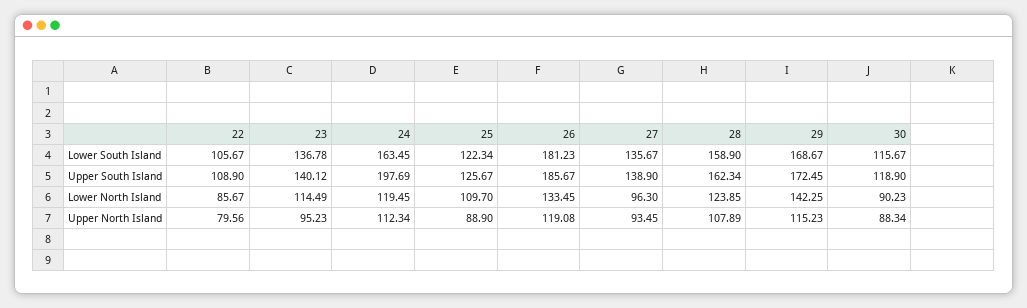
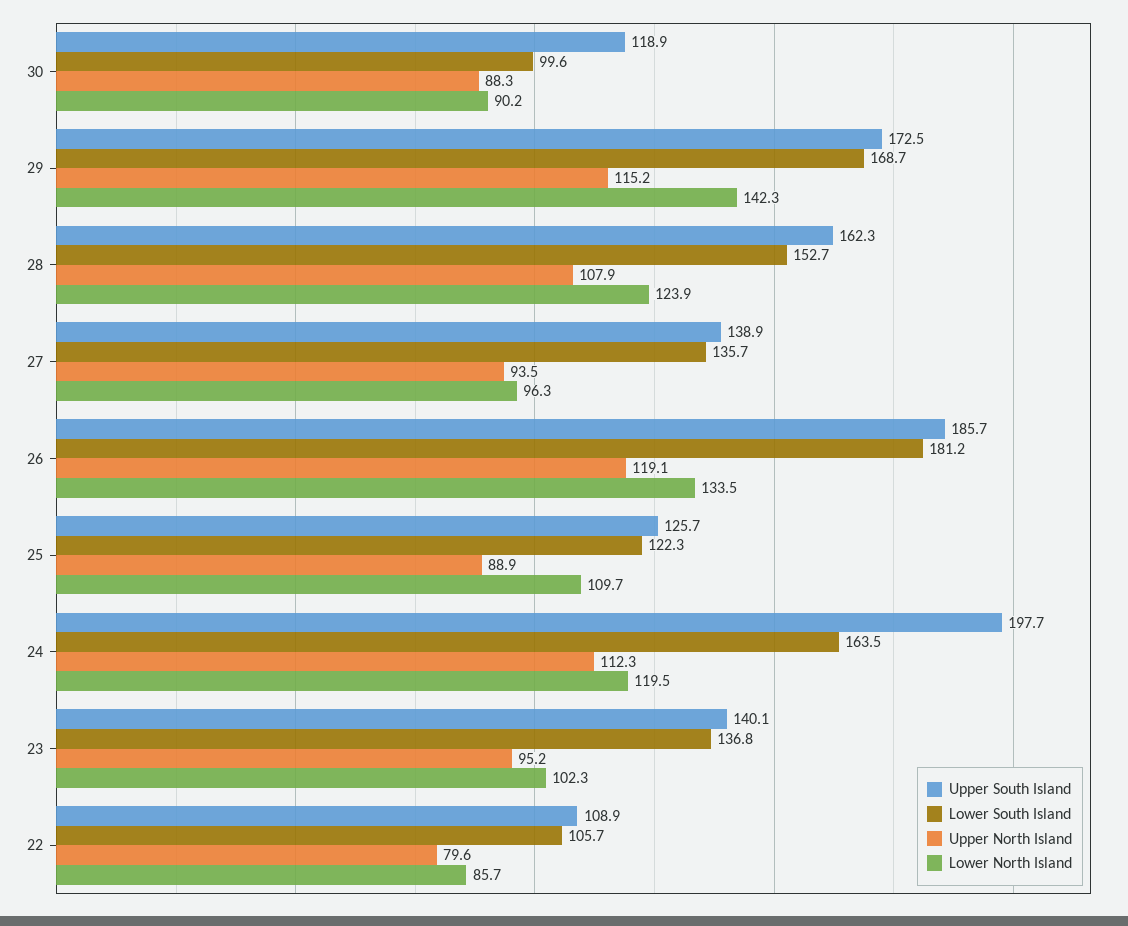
  {
    "Lower South Island": {
      "22": 105.67,
      "23": 136.78,
      "24": 163.45,
      "25": 122.34,
      "26": 181.23,
      "27": 135.67,
-     "28": 158.9,
+     "28": 152.7,
      "29": 168.67,
-     "30": 115.67
+     "30": 99.6
    },
    "Upper South Island": {
      "22": 108.9,
      "23": 140.12,
      "24": 197.69,
      "25": 125.67,
      "26": 185.67,
      "27": 138.9,
      "28": 162.34,
      "29": 172.45,
      "30": 118.9
    },
    "Lower North Island": {
      "22": 85.67,
-     "23": 114.49,
+     "23": 102.3,
      "24": 119.45,
      "25": 109.7,
      "26": 133.45,
      "27": 96.3,
      "28": 123.85,
      "29": 142.25,
      "30": 90.23
    },
    "Upper North Island": {
      "22": 79.56,
      "23": 95.23,
      "24": 112.34,
      "25": 88.9,
      "26": 119.08,
      "27": 93.45,
      "28": 107.89,
      "29": 115.23,
      "30": 88.34
    }
  }

